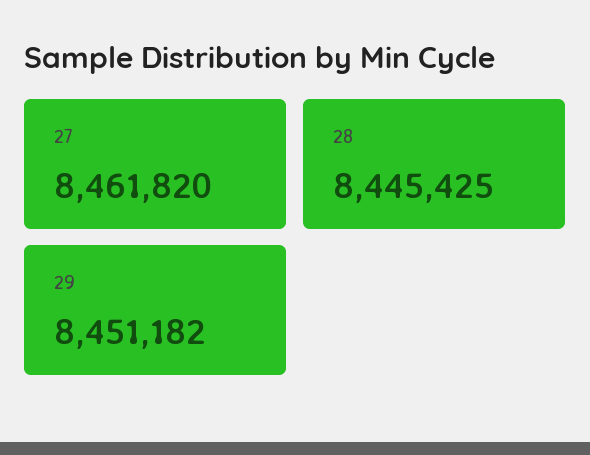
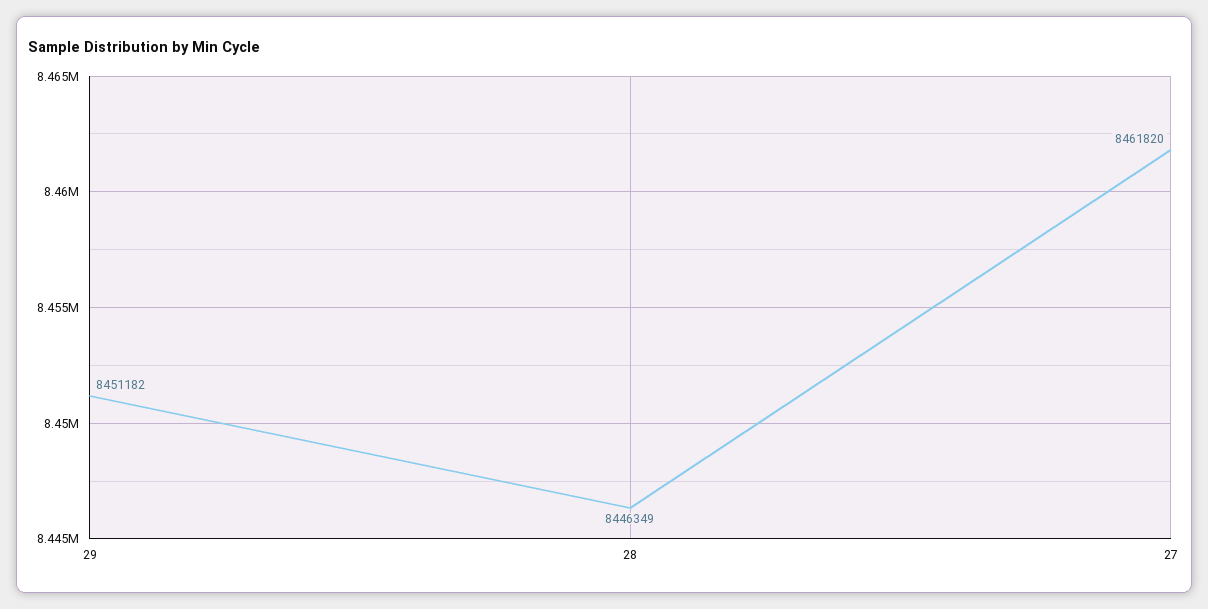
  {
    "27": 8461820,
-   "28": 8445425,
+   "28": 8446349,
    "29": 8451182
  }

